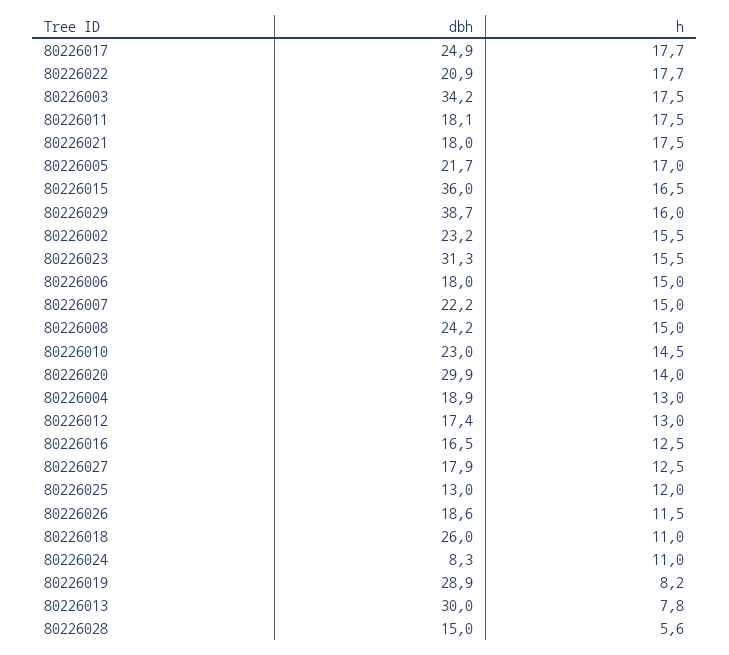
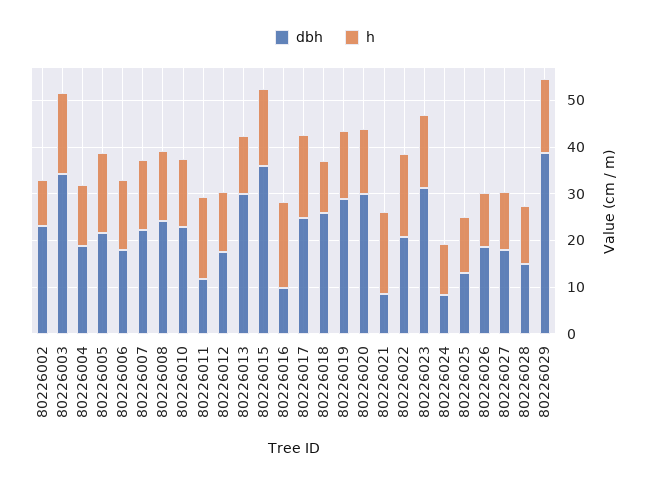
  {
    "dbh": {
      "80226017": 24.9,
      "80226022": 20.9,
      "80226003": 34.2,
-     "80226011": 18.1,
+     "80226011": 12,
-     "80226021": 18,
+     "80226021": 8,
      "80226005": 21.7,
      "80226015": 36,
      "80226029": 38.7,
      "80226002": 23.2,
      "80226023": 31.3,
      "80226006": 18,
      "80226007": 22.2,
      "80226008": 24.2,
      "80226010": 23,
      "80226020": 29.9,
      "80226004": 18.9,
      "80226012": 17.4,
-     "80226016": 16.5,
+     "80226016": 10,
      "80226027": 17.9,
      "80226025": 13,
      "80226026": 18.6,
      "80226018": 26,
      "80226024": 8.3,
      "80226019": 28.9,
      "80226013": 30,
      "80226028": 15
    },
    "h": {
      "80226017": 17.7,
      "80226022": 17.7,
      "80226003": 17.5,
      "80226011": 17.5,
      "80226021": 17.5,
      "80226005": 17,
      "80226015": 16.5,
      "80226029": 16,
-     "80226002": 15.5,
+     "80226002": 10,
      "80226023": 15.5,
      "80226006": 15,
      "80226007": 15,
      "80226008": 15,
      "80226010": 14.5,
      "80226020": 14,
      "80226004": 13,
      "80226012": 13,
-     "80226016": 12.5,
+     "80226016": 18,
      "80226027": 12.5,
      "80226025": 12,
      "80226026": 11.5,
      "80226018": 11,
      "80226024": 11,
-     "80226019": 8.2,
+     "80226019": 14,
-     "80226013": 7.8,
+     "80226013": 12,
-     "80226028": 5.6
+     "80226028": 12
    }
  }

